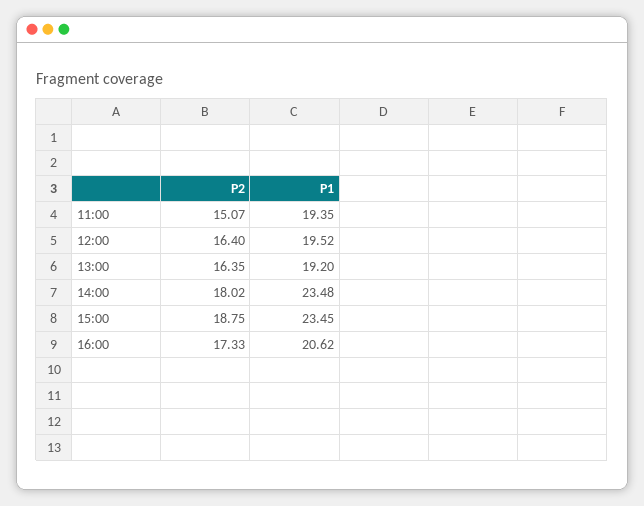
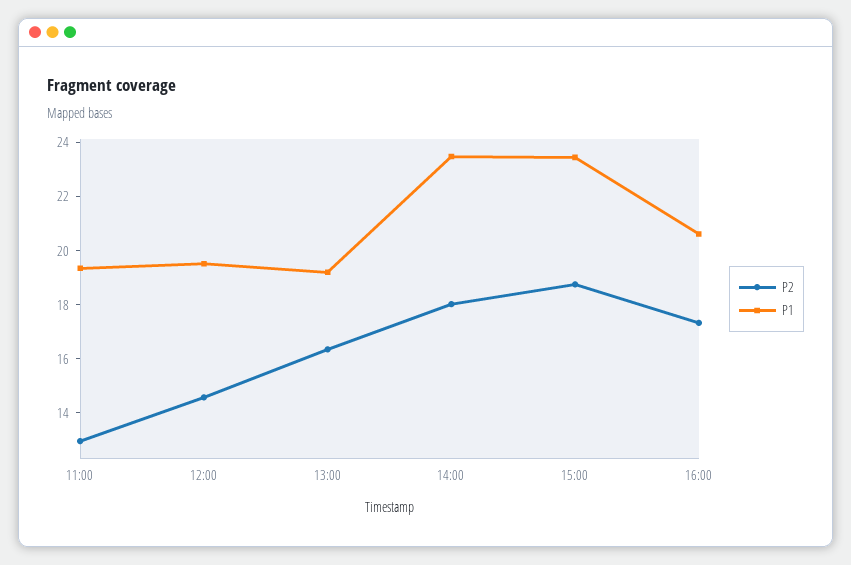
  {
    "P2": {
-     "11:00": 15.07,
+     "11:00": 13,
-     "12:00": 16.4,
+     "12:00": 14.5,
      "13:00": 16.35,
      "14:00": 18.02,
      "15:00": 18.75,
      "16:00": 17.33
    },
    "P1": {
      "11:00": 19.35,
      "12:00": 19.52,
      "13:00": 19.2,
      "14:00": 23.48,
      "15:00": 23.45,
      "16:00": 20.62
    }
  }

